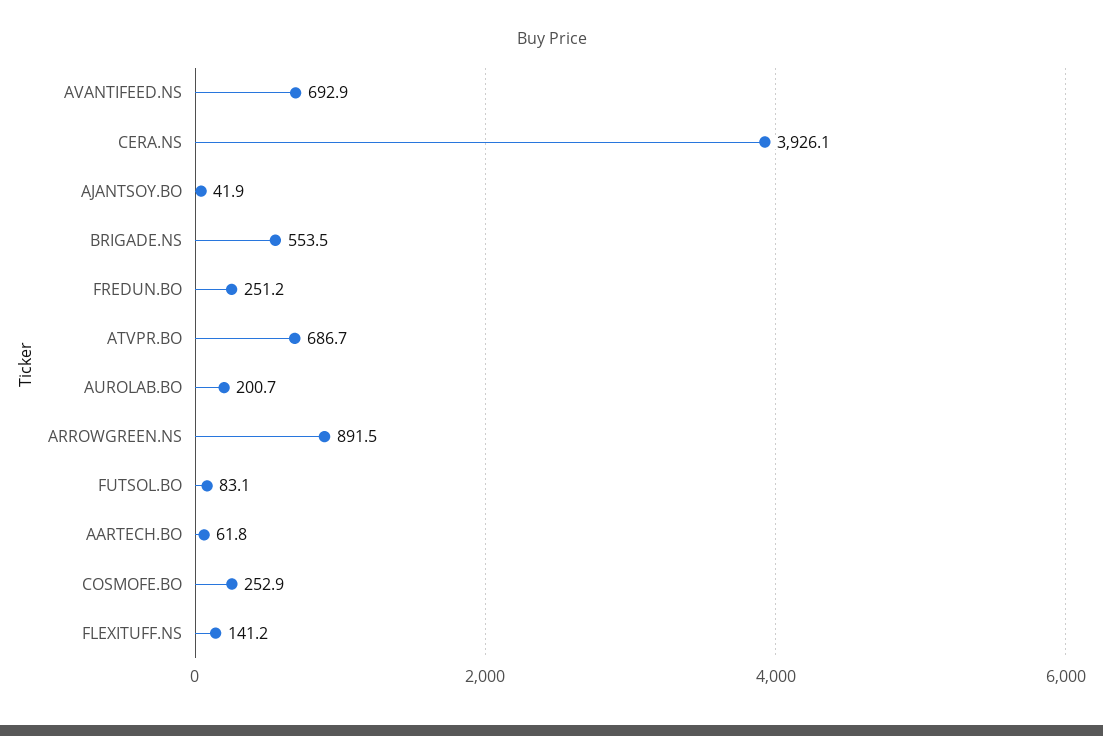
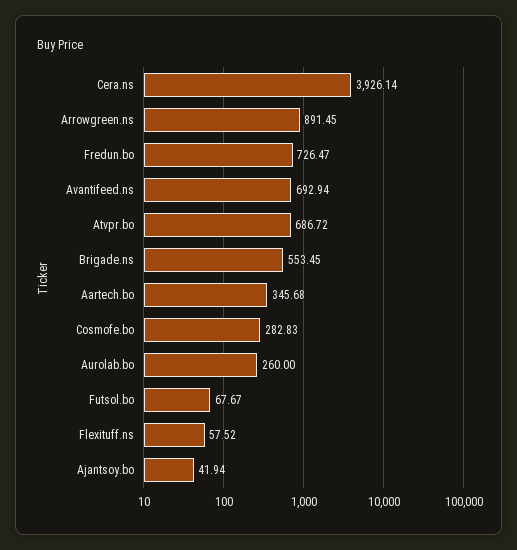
  {
    "AVANTIFEED.NS": 692.94,
    "CERA.NS": 3926.14,
    "AJANTSOY.BO": 41.94,
    "BRIGADE.NS": 553.45,
-   "FREDUN.BO": 251.2,
+   "FREDUN.BO": 726.47,
    "ATVPR.BO": 686.72,
-   "AUROLAB.BO": 200.7,
+   "AUROLAB.BO": 260,
    "ARROWGREEN.NS": 891.45,
-   "FUTSOL.BO": 83.1,
+   "FUTSOL.BO": 67.67,
-   "AARTECH.BO": 61.8,
+   "AARTECH.BO": 345.68,
-   "COSMOFE.BO": 252.9,
+   "COSMOFE.BO": 282.83,
-   "FLEXITUFF.NS": 141.2
+   "FLEXITUFF.NS": 57.52
  }

